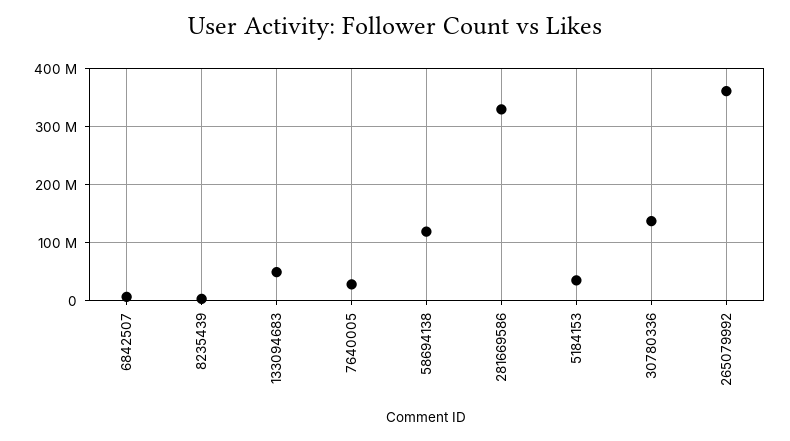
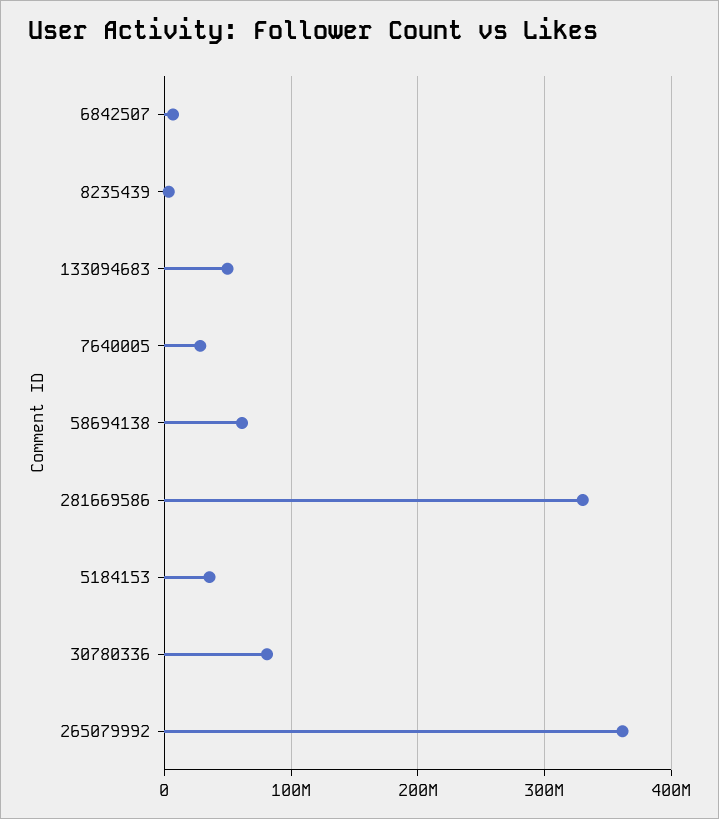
  {
    "6842507": 10000000,
    "8235439": 0,
    "133094683": 50000000,
    "7640005": 30000000,
-   "58694138": 120000000,
+   "58694138": 60000000,
    "281669586": 330000000,
    "5184153": 40000000,
-   "30780336": 140000000,
+   "30780336": 80000000,
    "265079992": 360000000
  }

